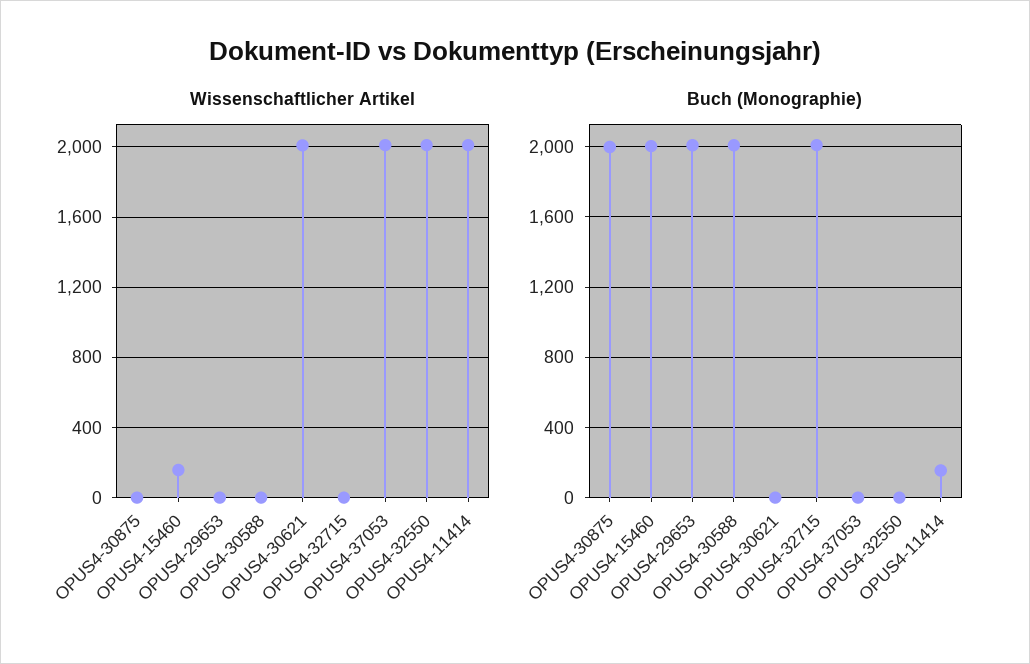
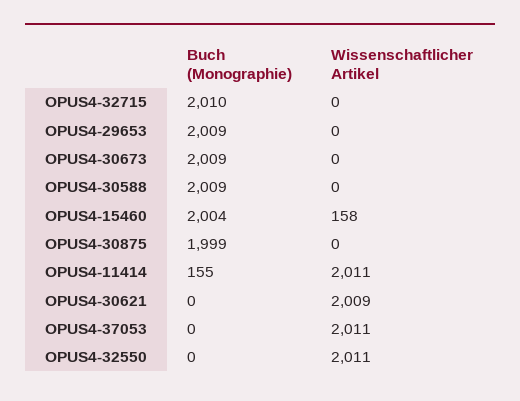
  {
    "Wissenschaftlicher Artikel": {
      "OPUS4-30875": 0,
      "OPUS4-15460": 158,
      "OPUS4-29653": 0,
      "OPUS4-30588": 0,
      "OPUS4-30621": 2009,
      "OPUS4-32715": 0,
      "OPUS4-37053": 2011,
      "OPUS4-32550": 2011,
-     "OPUS4-11414": 2011
+     "OPUS4-11414": 2011,
+     "OPUS4-30673": 0
    },
    "Buch (Monographie)": {
      "OPUS4-30875": 1999,
      "OPUS4-15460": 2004,
      "OPUS4-29653": 2009,
      "OPUS4-30588": 2009,
      "OPUS4-30621": 0,
      "OPUS4-32715": 2010,
      "OPUS4-37053": 0,
      "OPUS4-32550": 0,
-     "OPUS4-11414": 155
+     "OPUS4-11414": 155,
+     "OPUS4-30673": 2009
    }
  }

